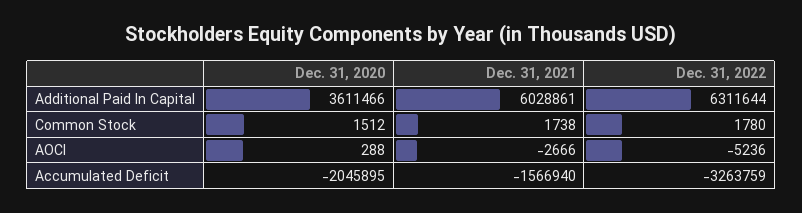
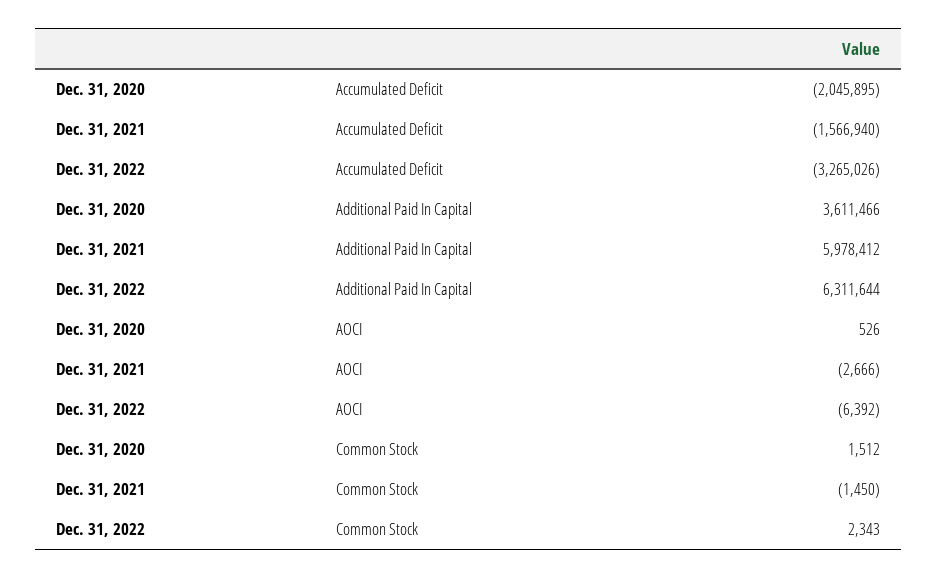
  {
    "Dec. 31, 2020": {
      "Additional Paid In Capital": 3611466,
      "Common Stock": 1512,
-     "AOCI": 288,
+     "AOCI": 526,
      "Accumulated Deficit": -2045895
    },
    "Dec. 31, 2021": {
-     "Additional Paid In Capital": 6028861,
+     "Additional Paid In Capital": 5978412,
-     "Common Stock": 1738,
+     "Common Stock": -1450,
      "AOCI": -2666,
      "Accumulated Deficit": -1566940
    },
    "Dec. 31, 2022": {
      "Additional Paid In Capital": 6311644,
-     "Common Stock": 1780,
+     "Common Stock": 2343,
-     "AOCI": -5236,
+     "AOCI": -6392,
-     "Accumulated Deficit": -3263759
+     "Accumulated Deficit": -3265026
    }
  }

